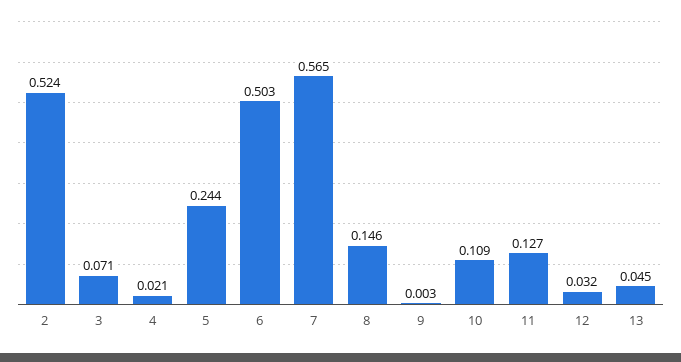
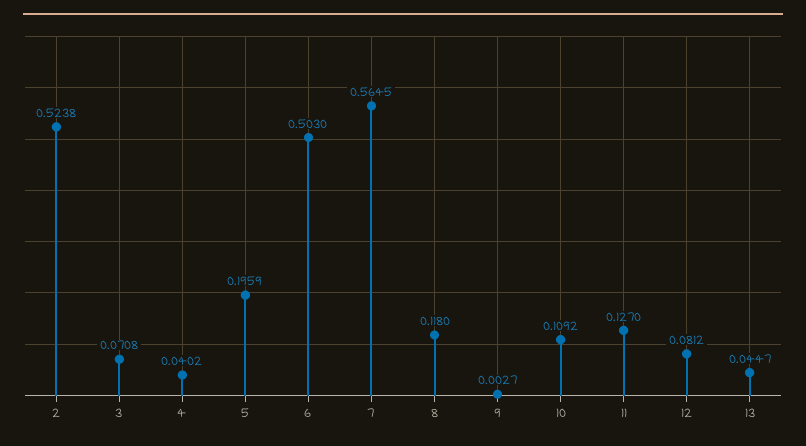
  {
    "2": 0.5238,
    "3": 0.0708,
-   "4": 0.021,
+   "4": 0.0402,
-   "5": 0.244,
+   "5": 0.1959,
    "6": 0.503,
    "7": 0.5645,
-   "8": 0.146,
+   "8": 0.118,
    "9": 0.0027,
    "10": 0.1092,
    "11": 0.127,
-   "12": 0.032,
+   "12": 0.0812,
    "13": 0.0447
  }

